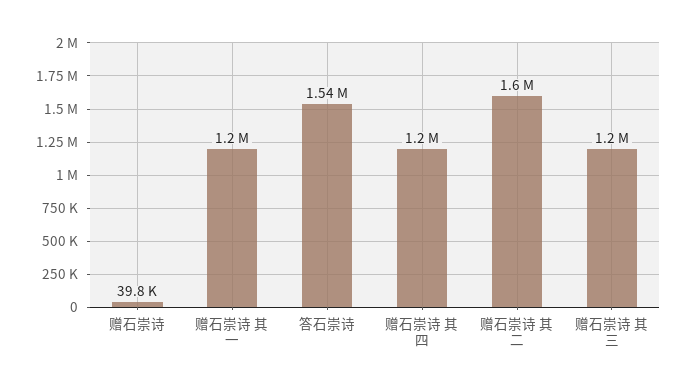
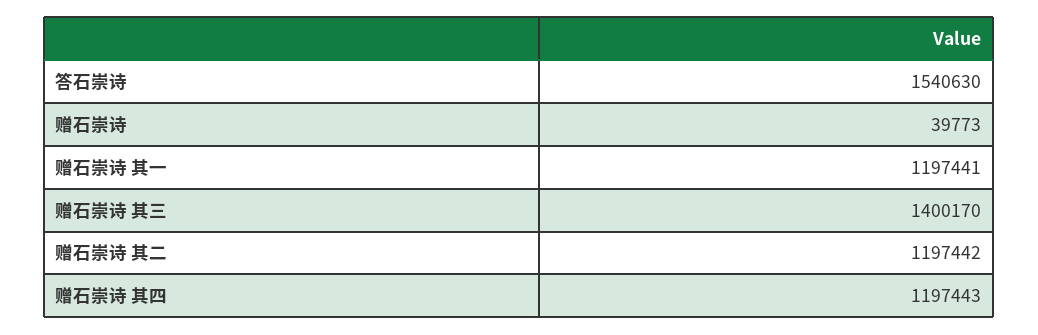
  {
    "赠石崇诗": 39773,
    "赠石崇诗 其一": 1197441,
    "答石崇诗": 1540630,
    "赠石崇诗 其四": 1197443,
-   "赠石崇诗 其二": 1600000,
+   "赠石崇诗 其二": 1197442,
-   "赠石崇诗 其三": 1200000
+   "赠石崇诗 其三": 1400170
  }

